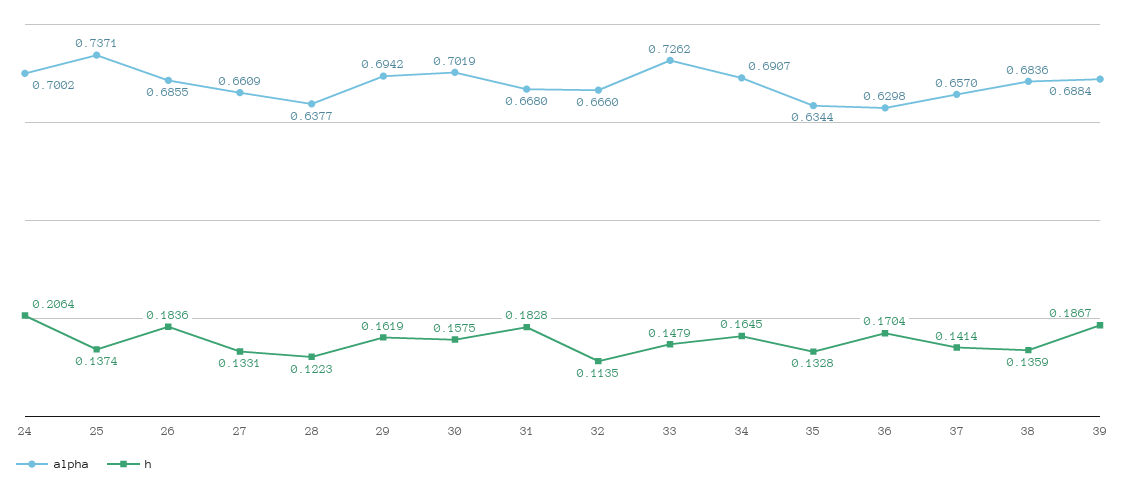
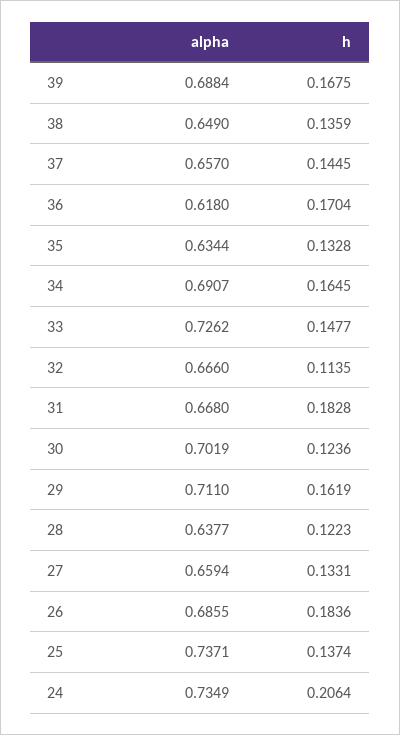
  {
    "alpha": {
-     "24": 0.7002,
+     "24": 0.7349,
      "25": 0.7371,
      "26": 0.6855,
-     "27": 0.6609,
+     "27": 0.6594,
      "28": 0.6377,
-     "29": 0.6942,
+     "29": 0.711,
      "30": 0.7019,
      "31": 0.668,
      "32": 0.666,
      "33": 0.7262,
      "34": 0.6907,
      "35": 0.6344,
-     "36": 0.6298,
+     "36": 0.618,
      "37": 0.657,
-     "38": 0.6836,
+     "38": 0.649,
      "39": 0.6884
    },
    "h": {
      "24": 0.2064,
      "25": 0.1374,
      "26": 0.1836,
      "27": 0.1331,
      "28": 0.1223,
      "29": 0.1619,
-     "30": 0.1575,
+     "30": 0.1236,
      "31": 0.1828,
      "32": 0.1135,
-     "33": 0.1479,
+     "33": 0.1477,
      "34": 0.1645,
      "35": 0.1328,
      "36": 0.1704,
-     "37": 0.1414,
+     "37": 0.1445,
      "38": 0.1359,
-     "39": 0.1867
+     "39": 0.1675
    }
  }

